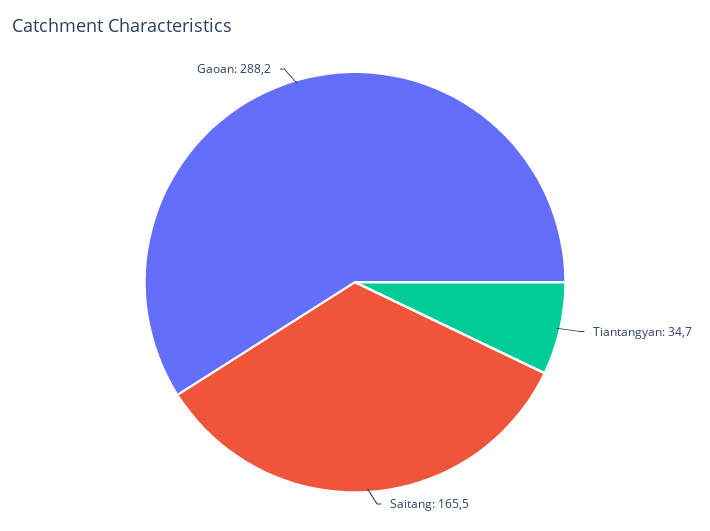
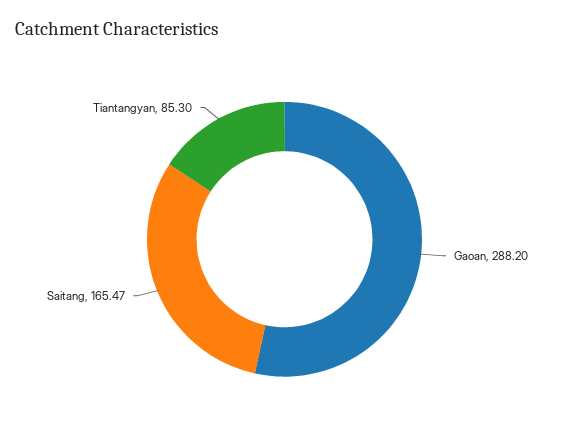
  {
-   "Tiantangyan": 34.7,
+   "Tiantangyan": 85.3,
    "Saitang": 165.47,
    "Gaoan": 288.2
  }

